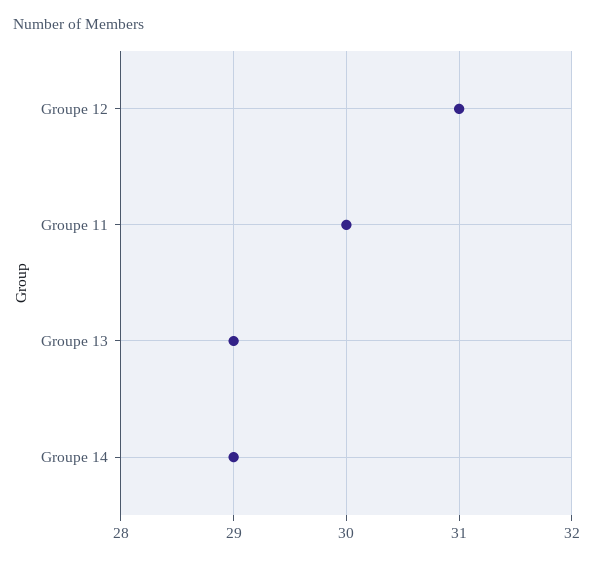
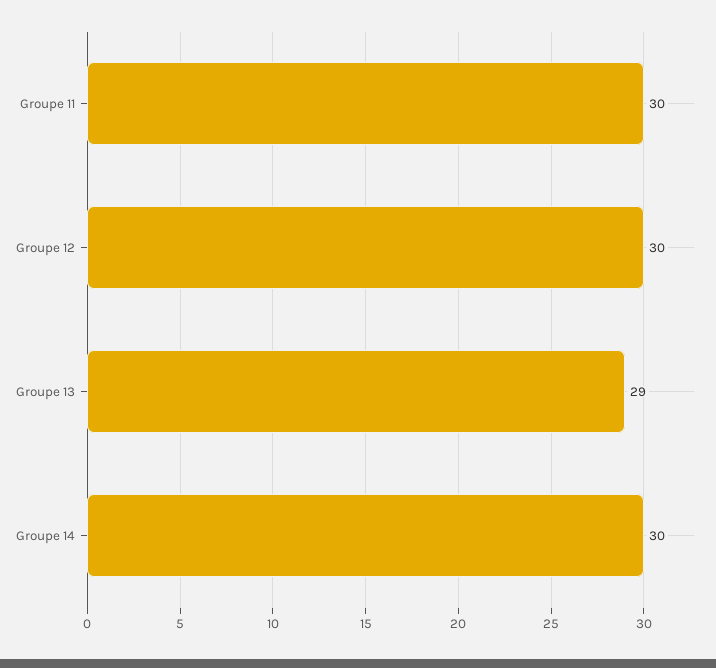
  {
-   "Groupe 12": 31,
+   "Groupe 12": 30,
    "Groupe 11": 30,
    "Groupe 13": 29,
-   "Groupe 14": 29
+   "Groupe 14": 30
  }

